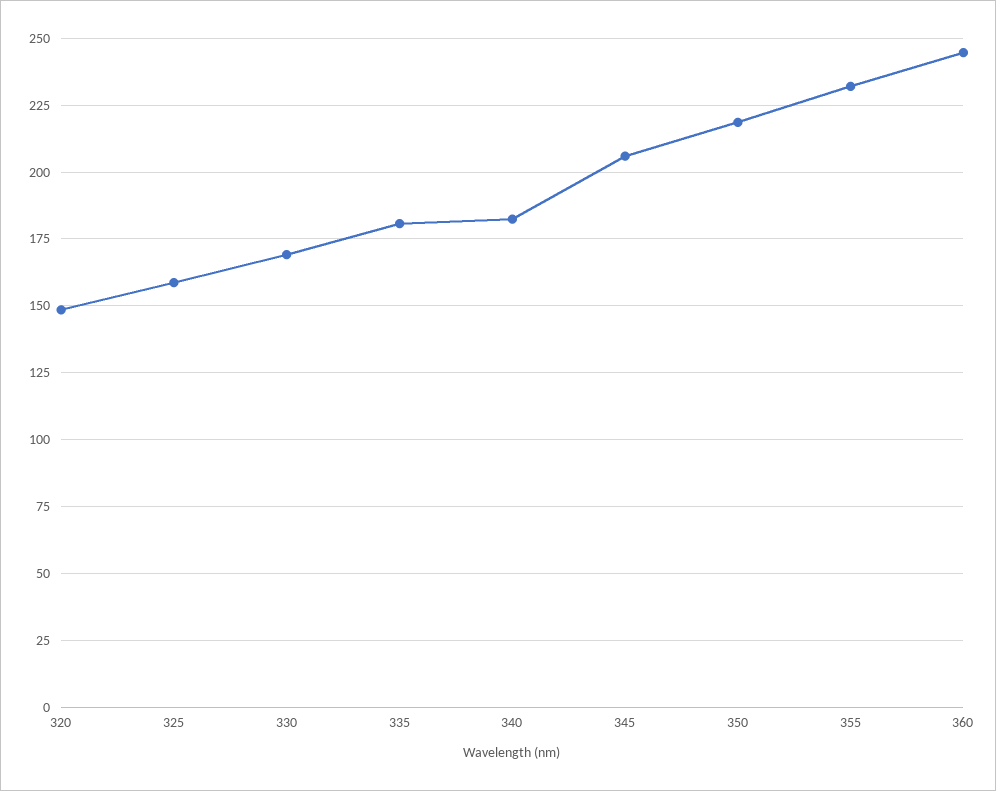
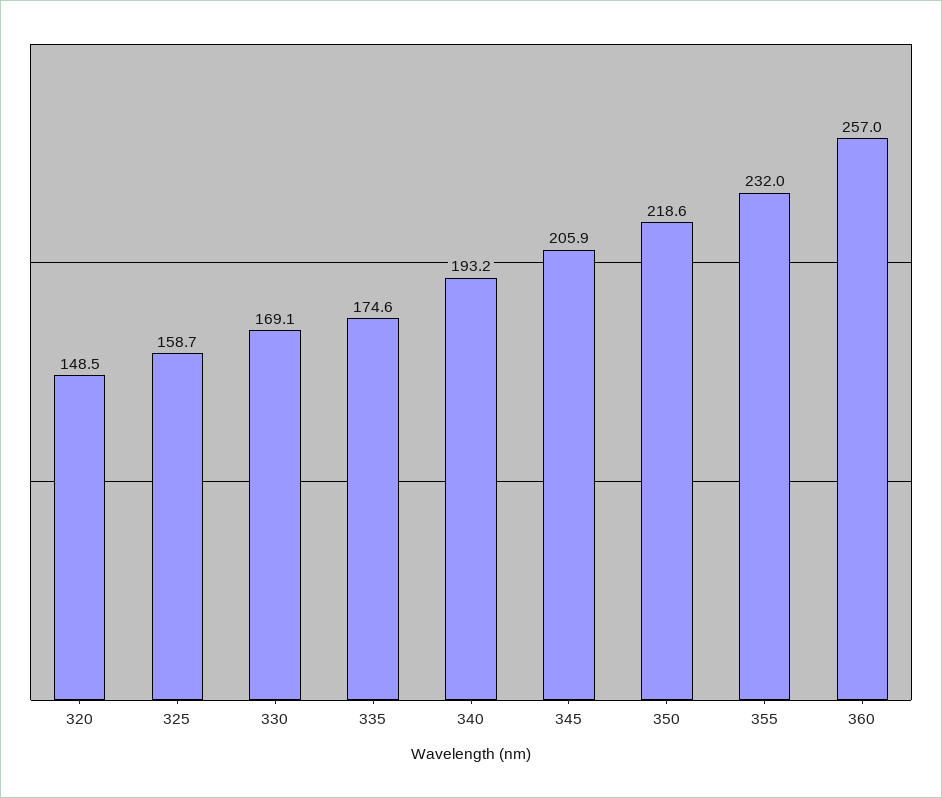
  {
    "320": 148.5,
    "325": 158.7,
    "330": 169.1,
-   "335": 180,
+   "335": 174.6,
-   "340": 182.5,
+   "340": 193.2,
    "345": 205.9,
    "350": 218.6,
    "355": 232,
-   "360": 245
+   "360": 257
  }

